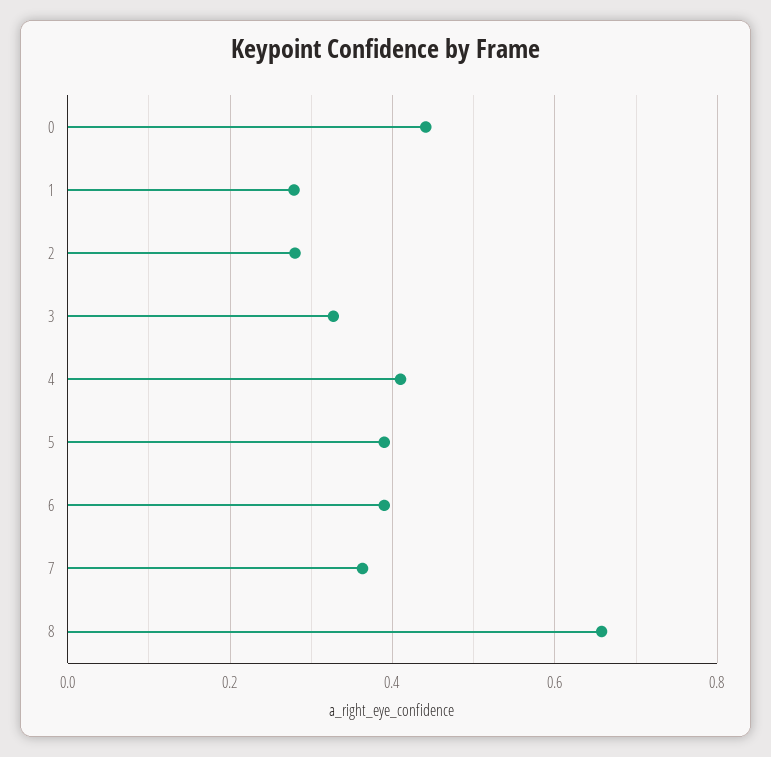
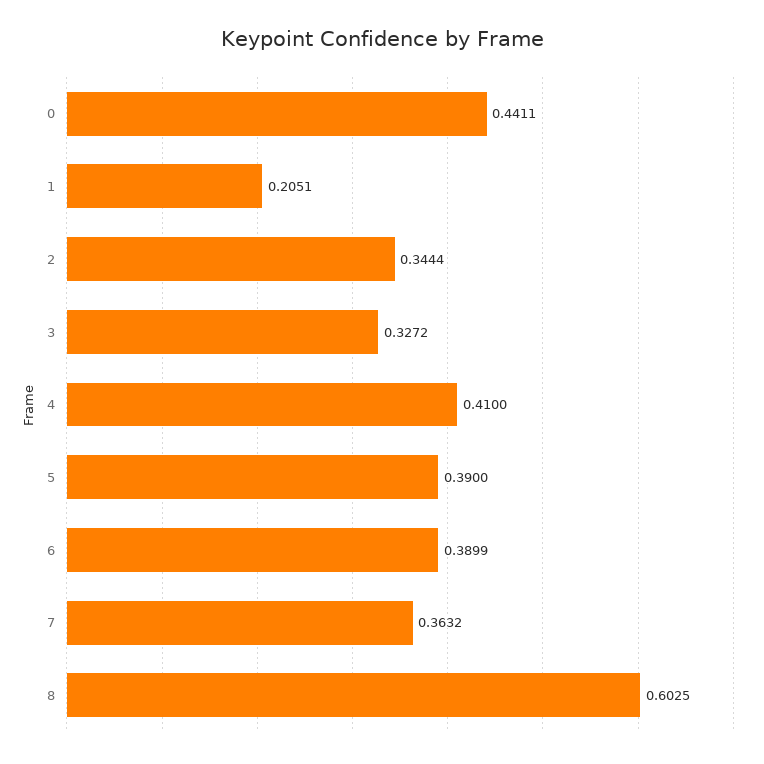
  {
    "0": 0.4411,
-   "1": 0.28,
+   "1": 0.2051,
-   "2": 0.28,
+   "2": 0.3444,
    "3": 0.3272,
    "4": 0.41,
    "5": 0.39,
    "6": 0.3899,
    "7": 0.3632,
-   "8": 0.66
+   "8": 0.6025
  }

